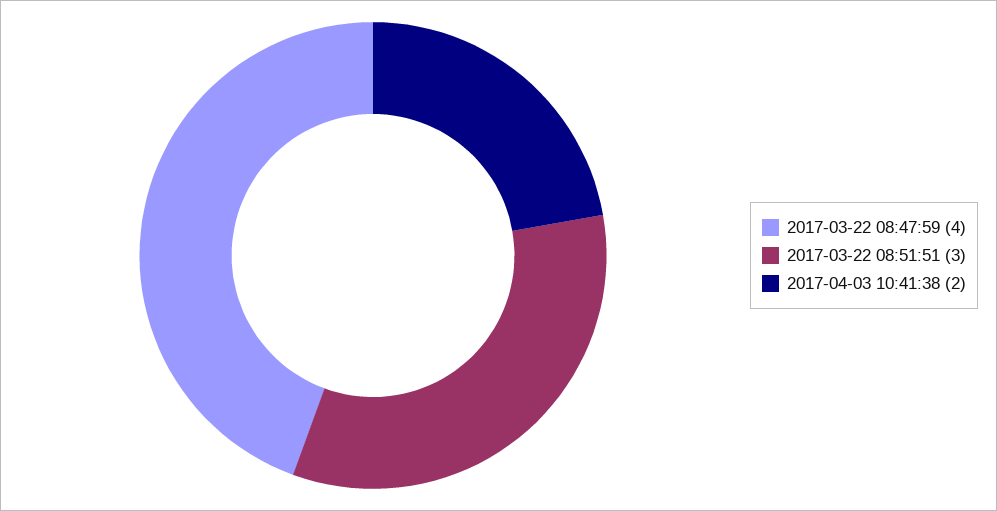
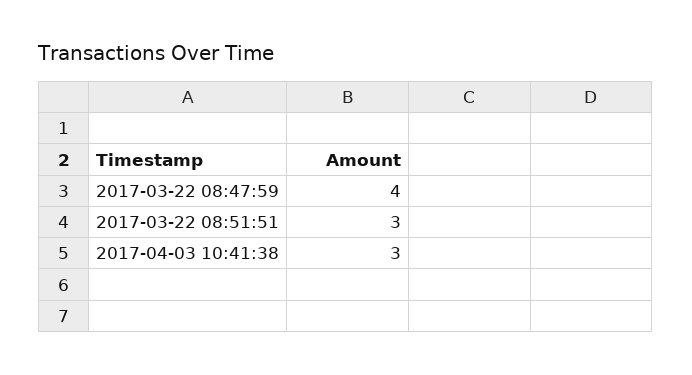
  {
    "2017-03-22 08:47:59": 4,
    "2017-03-22 08:51:51": 3,
-   "2017-04-03 10:41:38": 2
+   "2017-04-03 10:41:38": 3
  }

